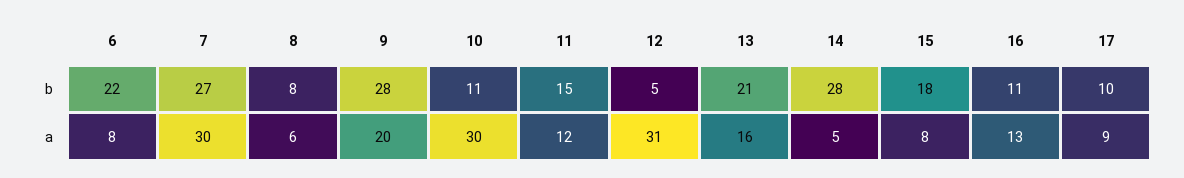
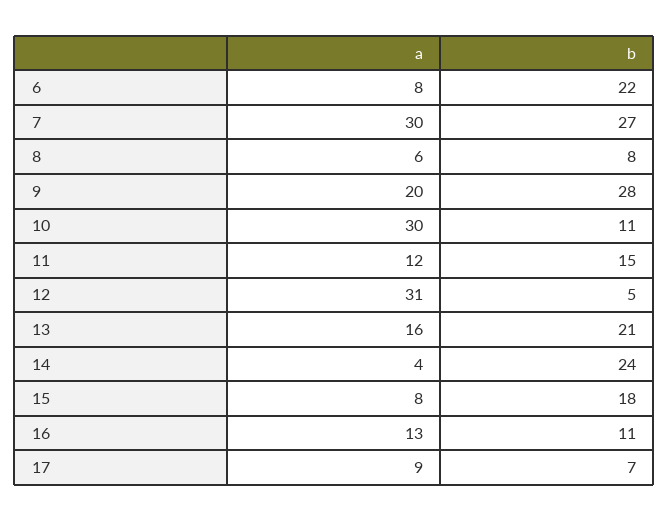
  {
    "6": {
      "b": 22,
      "a": 8
    },
    "7": {
      "b": 27,
      "a": 30
    },
    "8": {
      "b": 8,
      "a": 6
    },
    "9": {
      "b": 28,
      "a": 20
    },
    "10": {
      "b": 11,
      "a": 30
    },
    "11": {
      "b": 15,
      "a": 12
    },
    "12": {
      "b": 5,
      "a": 31
    },
    "13": {
      "b": 21,
      "a": 16
    },
    "14": {
-     "b": 28,
+     "b": 24,
-     "a": 5
+     "a": 4
    },
    "15": {
      "b": 18,
      "a": 8
    },
    "16": {
      "b": 11,
      "a": 13
    },
    "17": {
-     "b": 10,
+     "b": 7,
      "a": 9
    }
  }

